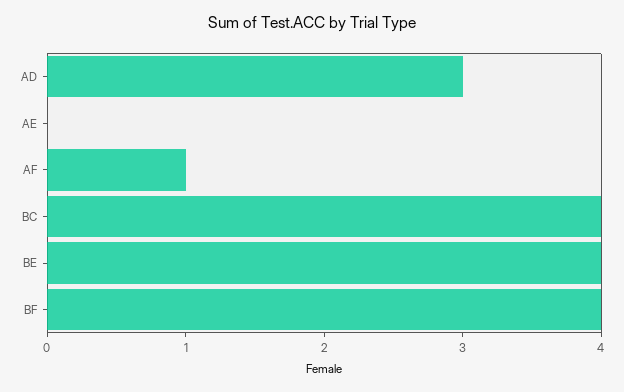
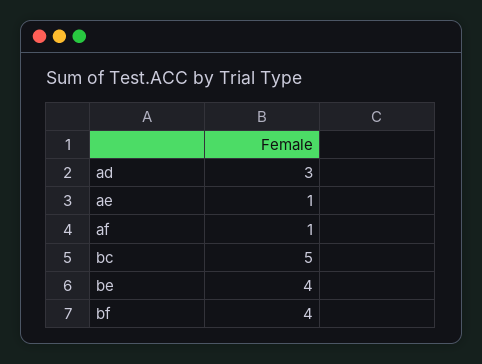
  {
    "AD": 3,
-   "AE": 0,
+   "AE": 1,
    "AF": 1,
-   "BC": 4,
+   "BC": 5,
    "BE": 4,
    "BF": 4
  }

